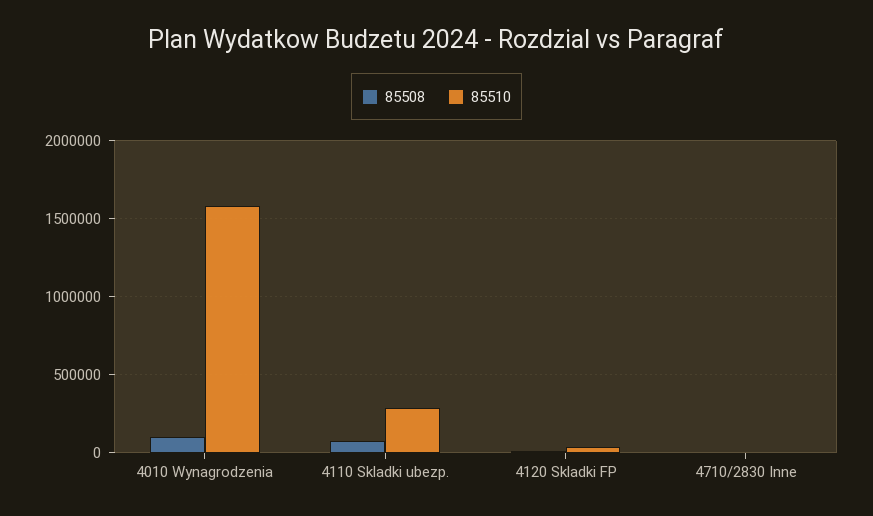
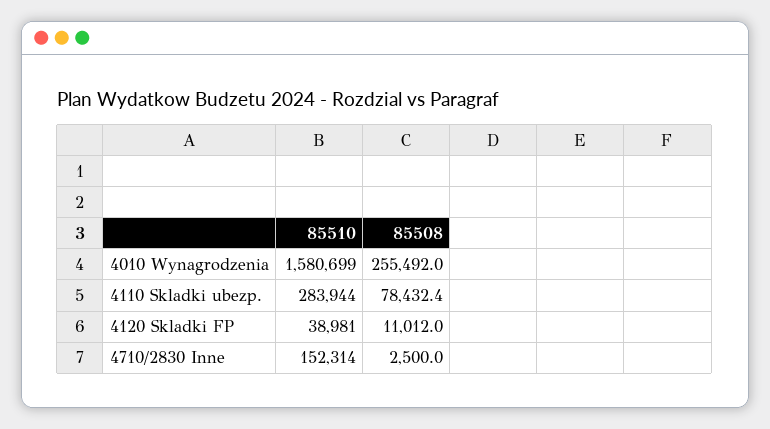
  {
    "85508": {
-     "4010 Wynagrodzenia": 100000,
+     "4010 Wynagrodzenia": 255492,
      "4110 Skladki ubezp.": 78432.4,
      "4120 Skladki FP": 11012,
      "4710/2830 Inne": 2500
    },
    "85510": {
      "4010 Wynagrodzenia": 1580699,
      "4110 Skladki ubezp.": 283944,
      "4120 Skladki FP": 38981,
-     "4710/2830 Inne": 0
+     "4710/2830 Inne": 152314
    }
  }

